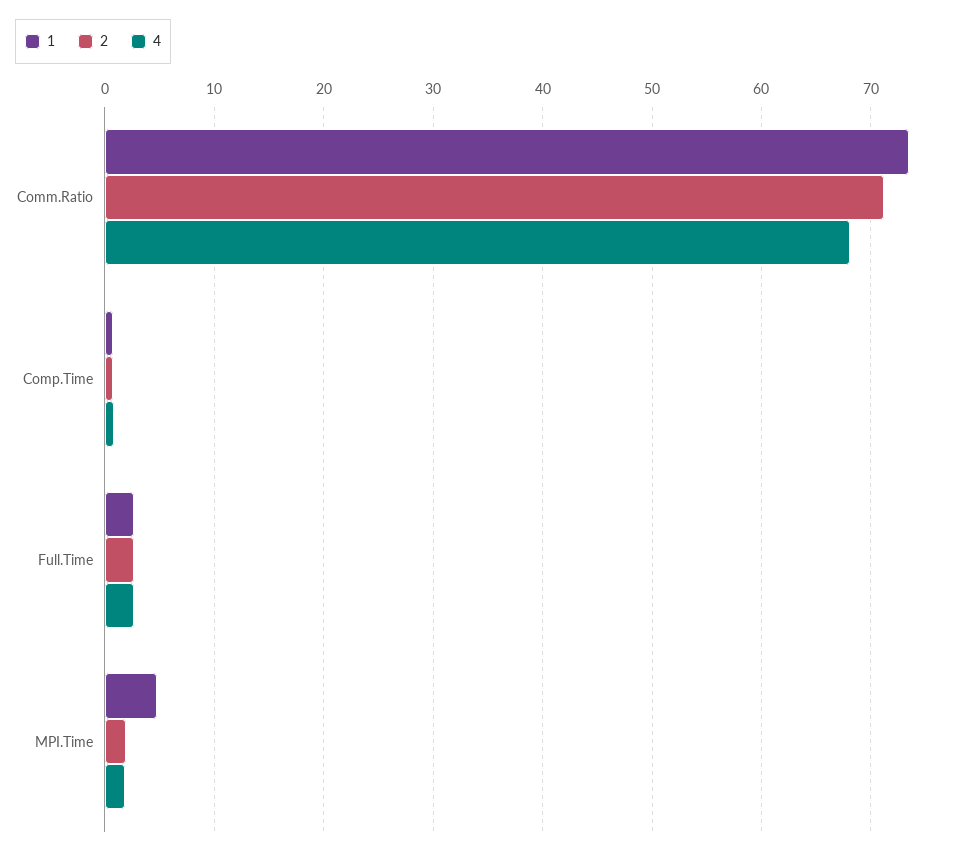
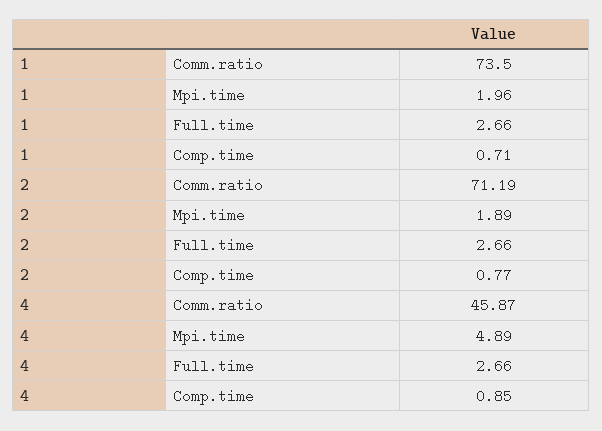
  {
    "1": {
      "Comm.Ratio": 73.5,
      "Comp.Time": 0.71,
      "Full.Time": 2.66,
-     "MPI.Time": 5
+     "MPI.Time": 1.96
    },
    "2": {
      "Comm.Ratio": 71.19,
      "Comp.Time": 0.77,
      "Full.Time": 2.66,
      "MPI.Time": 1.89
    },
    "4": {
-     "Comm.Ratio": 68,
+     "Comm.Ratio": 45.87,
      "Comp.Time": 0.85,
      "Full.Time": 2.66,
-     "MPI.Time": 2
+     "MPI.Time": 4.89
    }
  }

